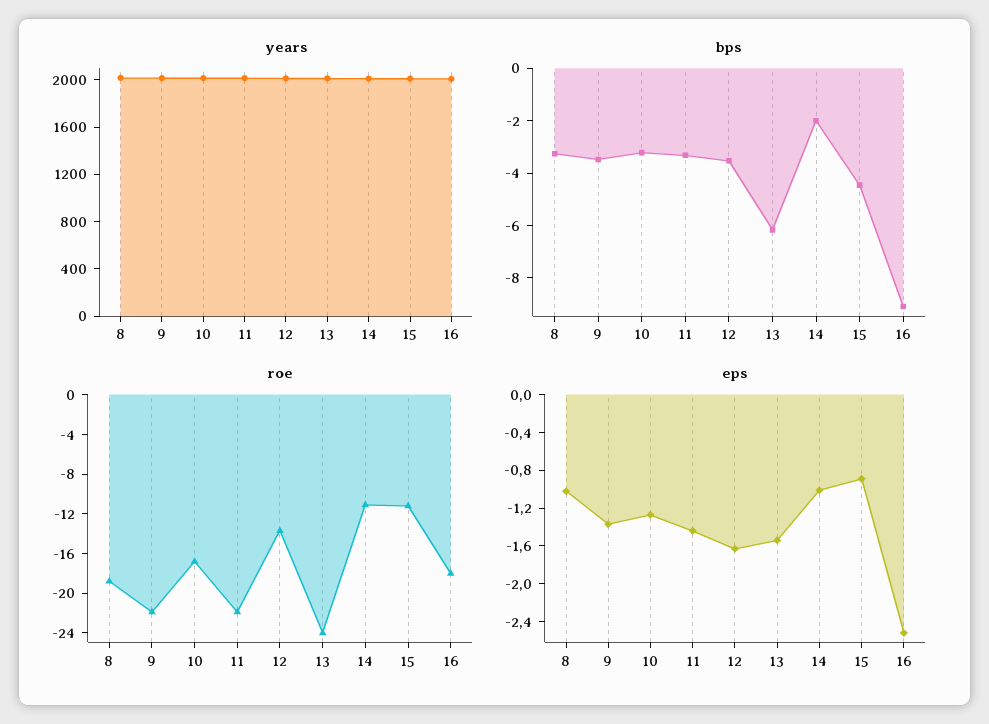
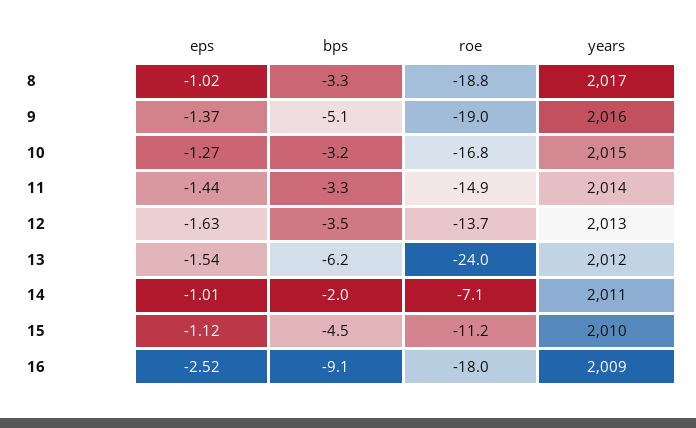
  {
    "years": {
      "8": 2017,
      "9": 2016,
      "10": 2015,
      "11": 2014,
      "12": 2013,
      "13": 2012,
      "14": 2011,
      "15": 2010,
      "16": 2009
    },
    "bps": {
      "8": -3.3,
-     "9": -3.5,
+     "9": -5.1,
      "10": -3.2,
      "11": -3.3,
      "12": -3.5,
      "13": -6.2,
      "14": -2,
      "15": -4.5,
      "16": -9.1
    },
    "roe": {
      "8": -18.8,
-     "9": -22,
+     "9": -19,
      "10": -16.8,
-     "11": -22,
+     "11": -14.9,
      "12": -13.7,
      "13": -24,
-     "14": -11,
+     "14": -7.1,
      "15": -11.2,
      "16": -18
    },
    "eps": {
      "8": -1.02,
      "9": -1.37,
      "10": -1.27,
      "11": -1.44,
      "12": -1.63,
      "13": -1.54,
      "14": -1.01,
-     "15": -0.9,
+     "15": -1.12,
      "16": -2.52
    }
  }

